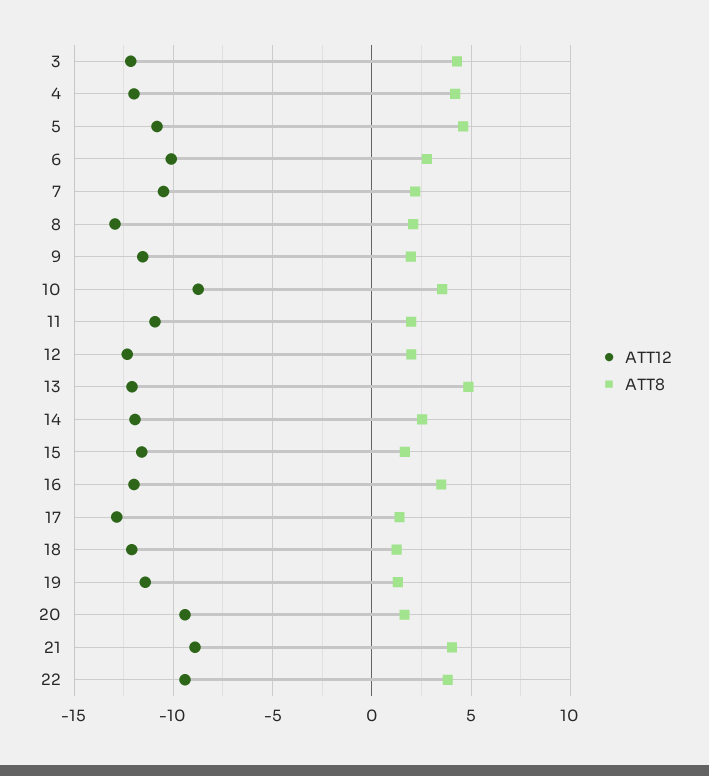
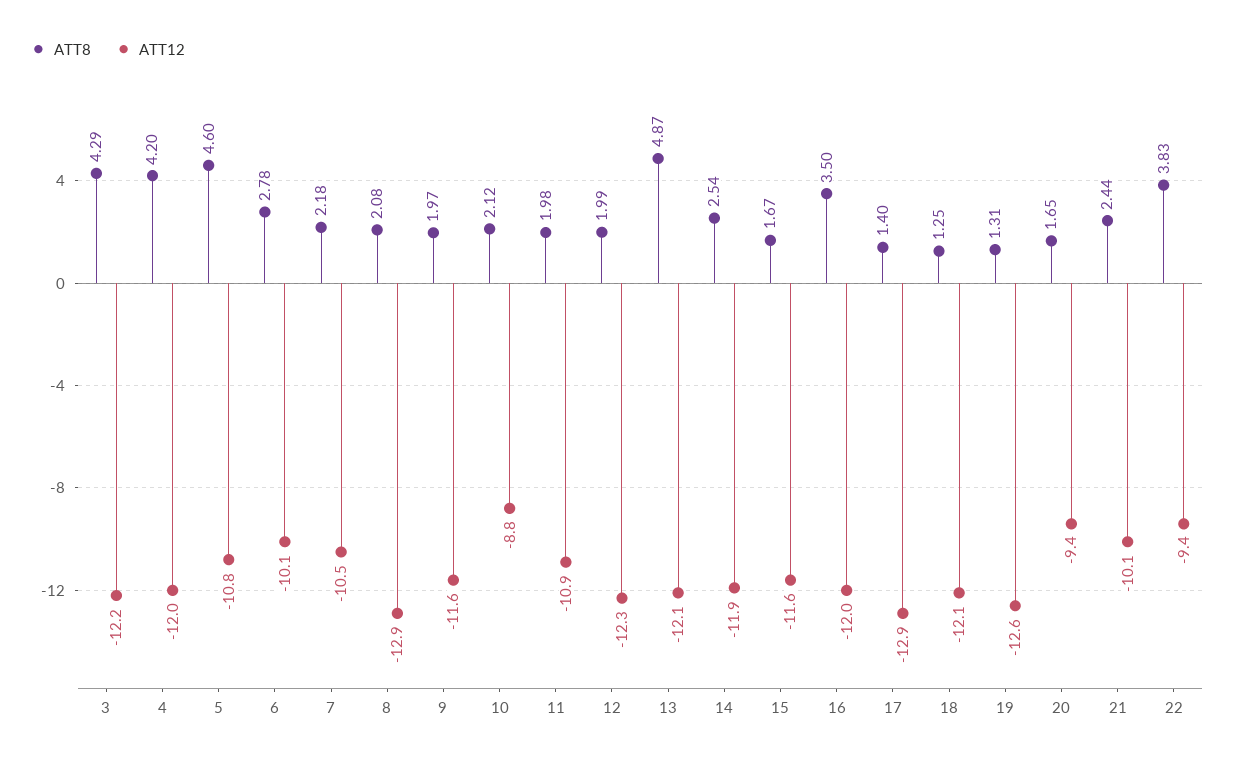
  {
    "ATT12": {
      "3": -12.2,
      "4": -12,
      "5": -10.8,
      "6": -10.1,
      "7": -10.5,
      "8": -12.9,
      "9": -11.6,
      "10": -8.8,
      "11": -10.9,
      "12": -12.3,
      "13": -12.1,
      "14": -11.9,
      "15": -11.6,
      "16": -12,
      "17": -12.9,
      "18": -12.1,
-     "19": -11.5,
+     "19": -12.6,
      "20": -9.4,
-     "21": -9,
+     "21": -10.1,
      "22": -9.4
    },
    "ATT8": {
      "3": 4.29,
      "4": 4.2,
      "5": 4.6,
      "6": 2.78,
      "7": 2.18,
      "8": 2.08,
      "9": 1.97,
-     "10": 3.5,
+     "10": 2.12,
      "11": 1.98,
      "12": 1.99,
      "13": 4.87,
      "14": 2.54,
      "15": 1.67,
      "16": 3.5,
      "17": 1.4,
      "18": 1.25,
      "19": 1.31,
      "20": 1.65,
-     "21": 4,
+     "21": 2.44,
      "22": 3.83
    }
  }

